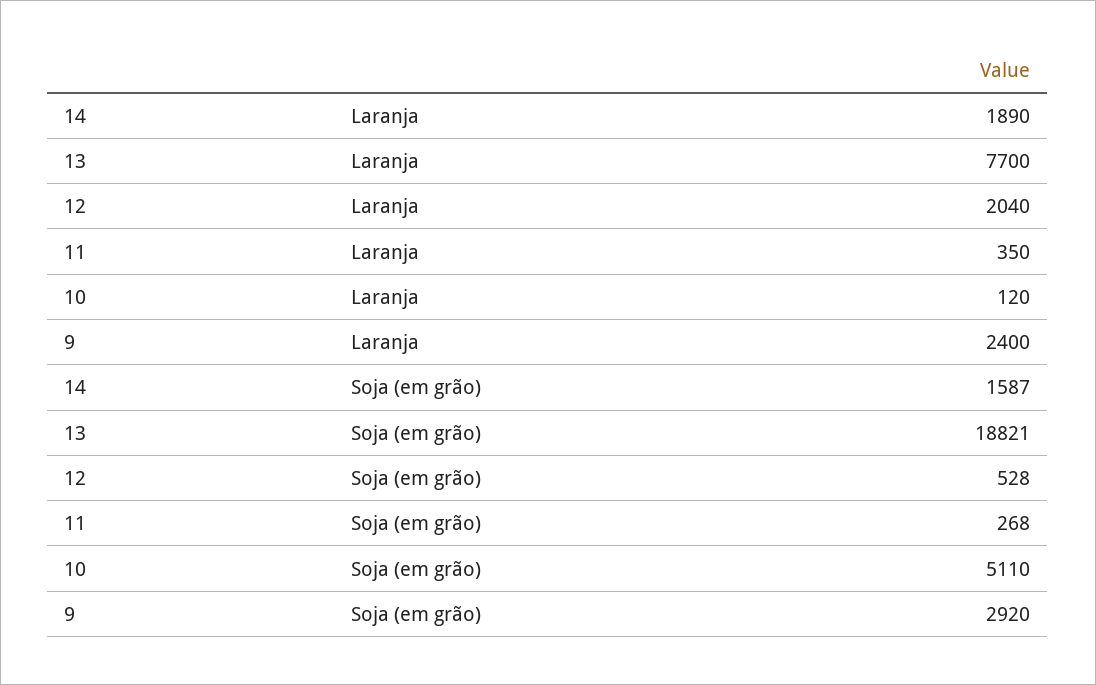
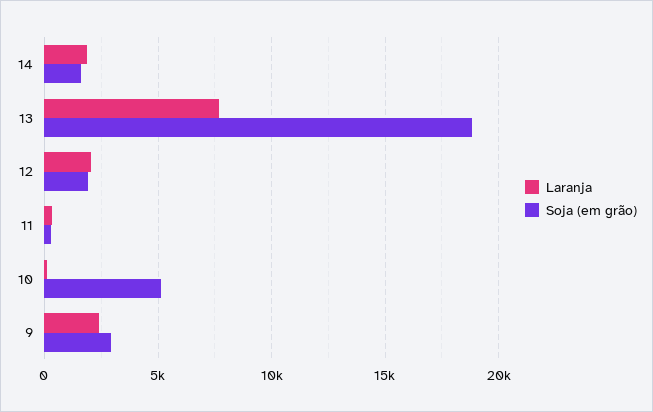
  {
    "Laranja": {
      "14": 1890,
      "13": 7700,
      "12": 2040,
      "11": 350,
      "10": 120,
      "9": 2400
    },
    "Soja (em grão)": {
      "14": 1587,
      "13": 18821,
-     "12": 528,
+     "12": 2000,
      "11": 268,
      "10": 5110,
      "9": 2920
    }
  }

